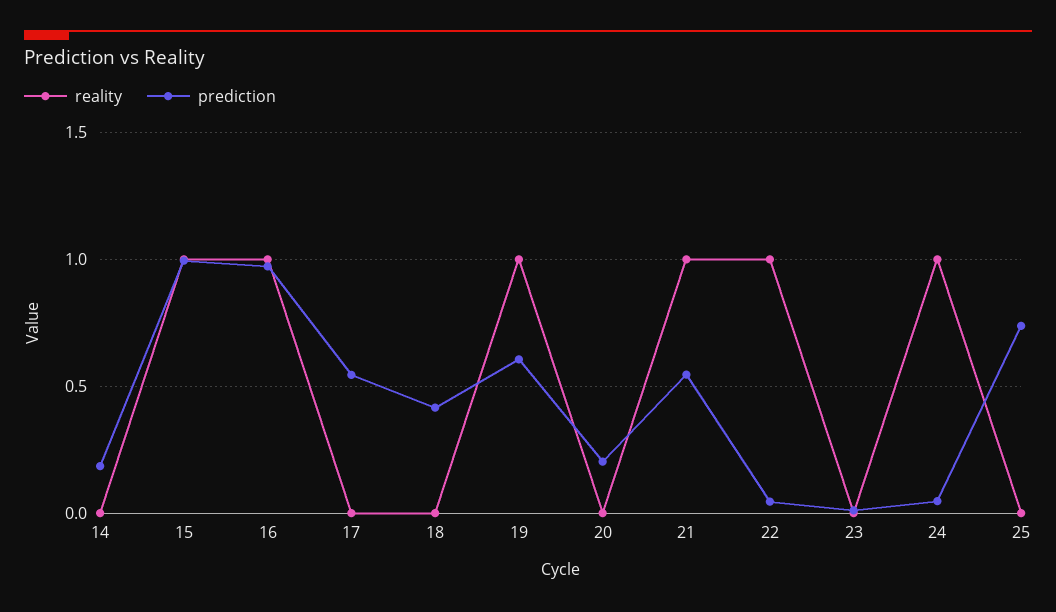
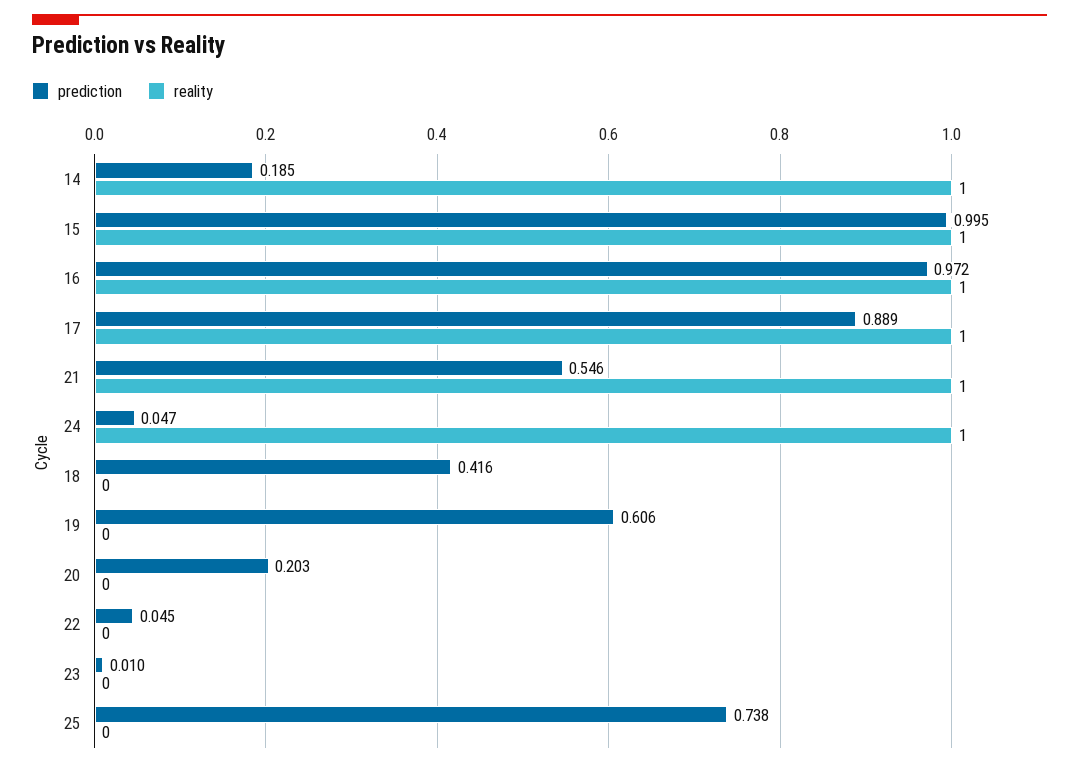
  {
    "reality": {
-     "14": 0,
+     "14": 1,
      "15": 1,
      "16": 1,
-     "17": 0,
+     "17": 1,
      "18": 0,
-     "19": 1,
+     "19": 0,
      "20": 0,
      "21": 1,
-     "22": 1,
+     "22": 0,
      "23": 0,
      "24": 1,
      "25": 0
    },
    "prediction": {
      "14": 0.185,
      "15": 0.995,
      "16": 0.972,
-     "17": 0.55,
+     "17": 0.889,
      "18": 0.416,
      "19": 0.606,
      "20": 0.203,
      "21": 0.546,
      "22": 0.045,
      "23": 0.01,
      "24": 0.047,
      "25": 0.738
    }
  }

